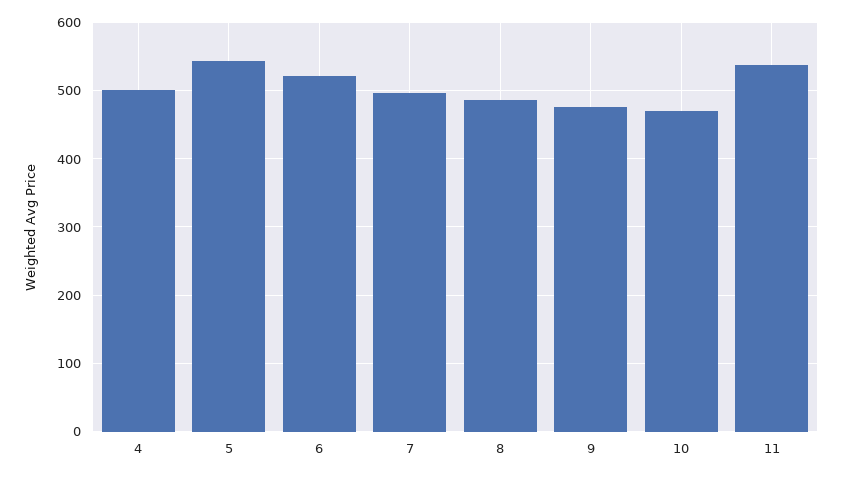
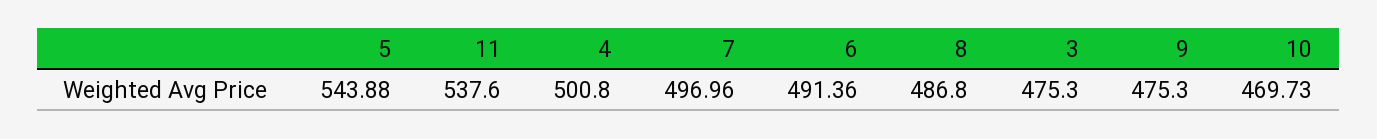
  {
    "4": 500.8,
    "5": 543.88,
-   "6": 520,
+   "6": 491.36,
    "7": 496.96,
    "8": 486.8,
    "9": 475.3,
    "10": 469.73,
-   "11": 537.6
+   "11": 537.6,
+   "3": 475.3
  }

